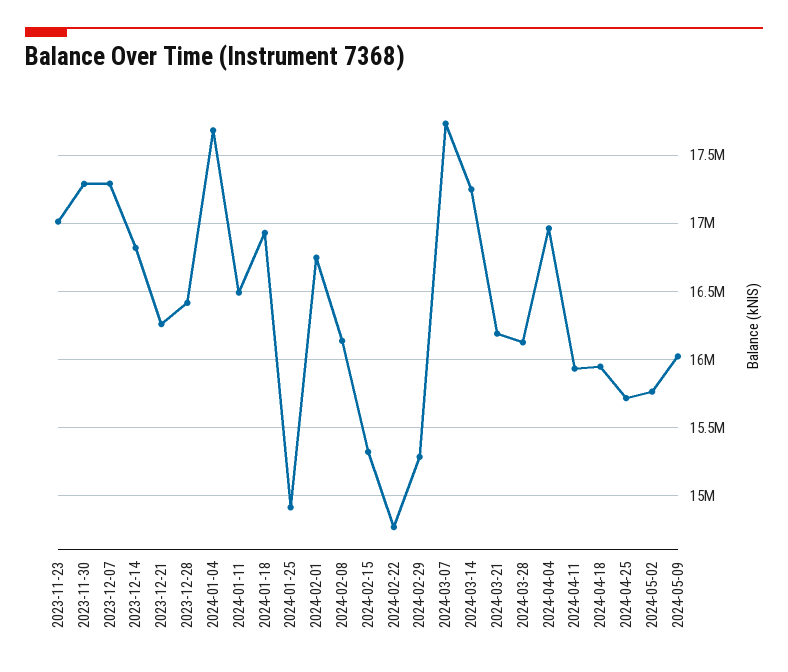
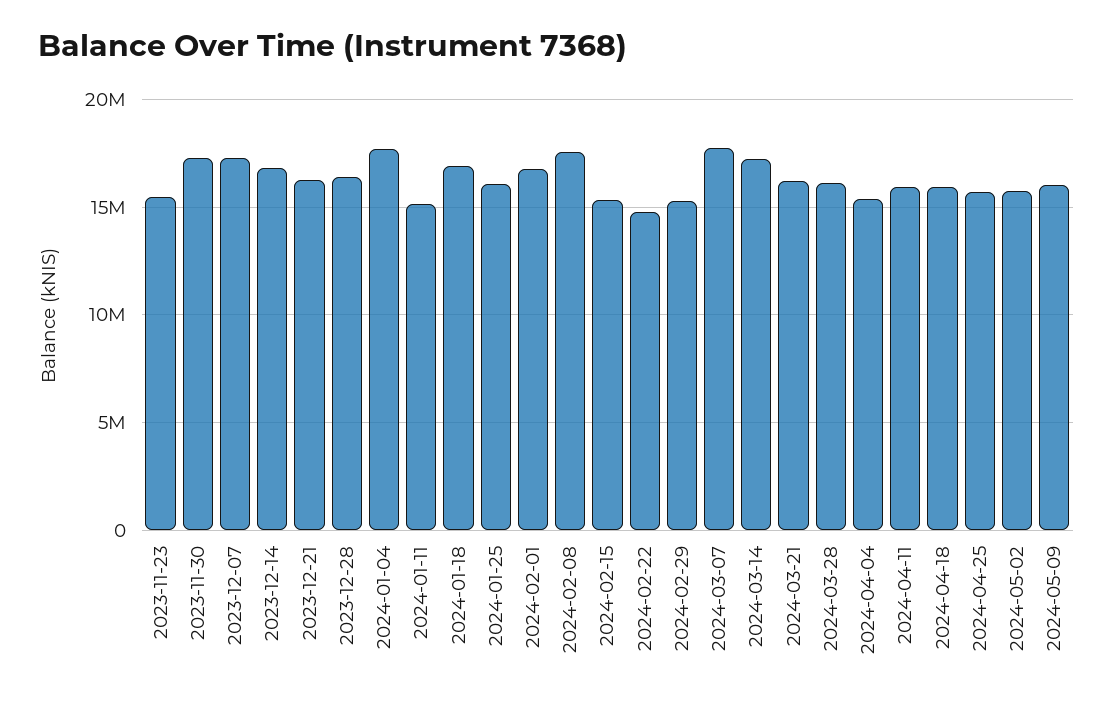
  {
-   "2023-11-23": 17000000,
+   "2023-11-23": 15500000,
    "2023-11-30": 17300000,
    "2023-12-07": 17300000,
    "2023-12-14": 16800000,
    "2023-12-21": 16250000,
    "2023-12-28": 16400000,
    "2024-01-04": 17700000,
-   "2024-01-11": 16500000,
+   "2024-01-11": 15000000,
    "2024-01-18": 16950000,
-   "2024-01-25": 14900000,
+   "2024-01-25": 16000000,
    "2024-02-01": 16750000,
-   "2024-02-08": 16150000,
+   "2024-02-08": 17500000,
    "2024-02-15": 15300000,
    "2024-02-22": 14750000,
    "2024-02-29": 15300000,
    "2024-03-07": 17750000,
    "2024-03-14": 17250000,
    "2024-03-21": 16200000,
    "2024-03-28": 16100000,
-   "2024-04-04": 16950000,
+   "2024-04-04": 15500000,
    "2024-04-11": 15950000,
    "2024-04-18": 15950000,
    "2024-04-25": 15700000,
    "2024-05-02": 15750000,
    "2024-05-09": 16000000
  }

